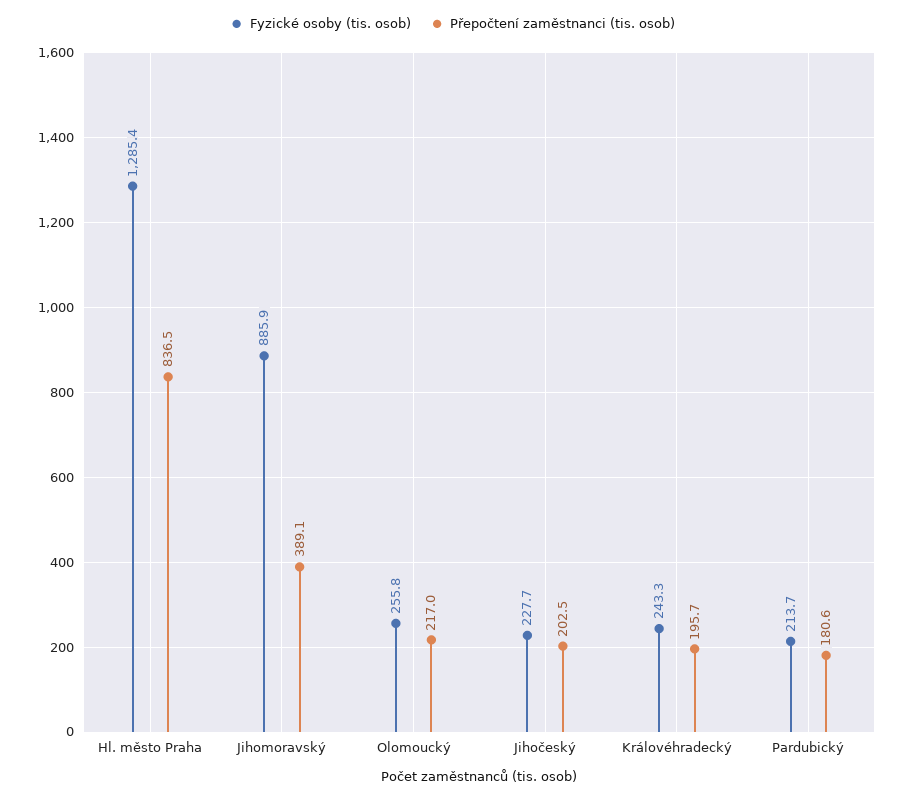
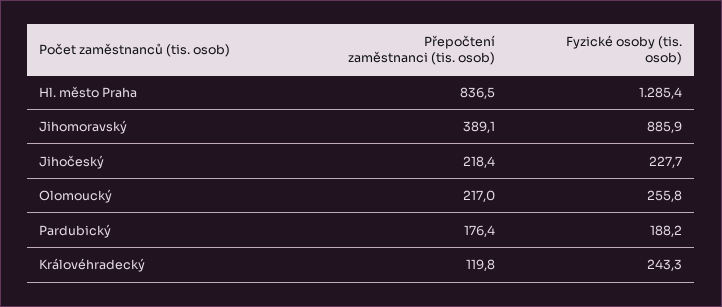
  {
    "Fyzické osoby (tis. osob)": {
      "Hl. město Praha": 1285.4,
      "Jihomoravský": 885.9,
      "Olomoucký": 255.8,
      "Jihočeský": 227.7,
      "Královéhradecký": 243.3,
-     "Pardubický": 213.7
+     "Pardubický": 188.2
    },
    "Přepočtení zaměstnanci (tis. osob)": {
      "Hl. město Praha": 836.5,
      "Jihomoravský": 389.1,
      "Olomoucký": 217,
-     "Jihočeský": 202.5,
+     "Jihočeský": 218.4,
-     "Královéhradecký": 195.7,
+     "Královéhradecký": 119.8,
-     "Pardubický": 180.6
+     "Pardubický": 176.4
    }
  }

